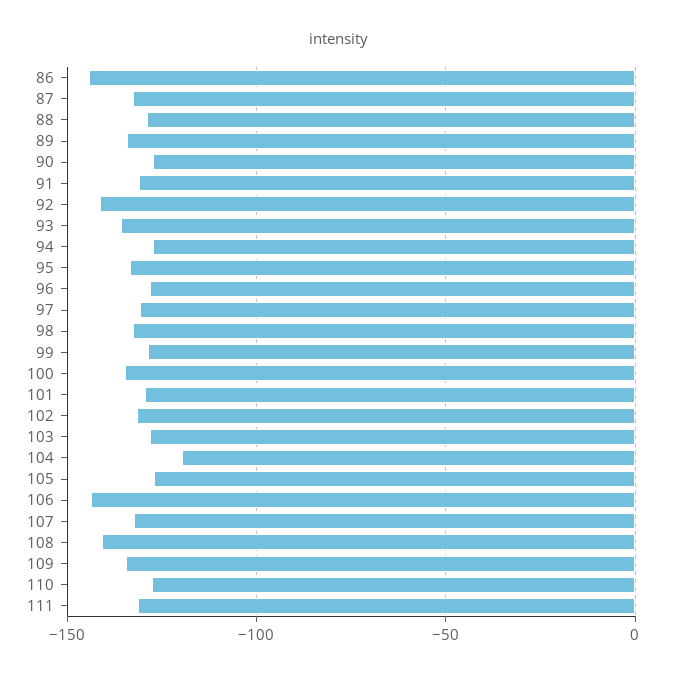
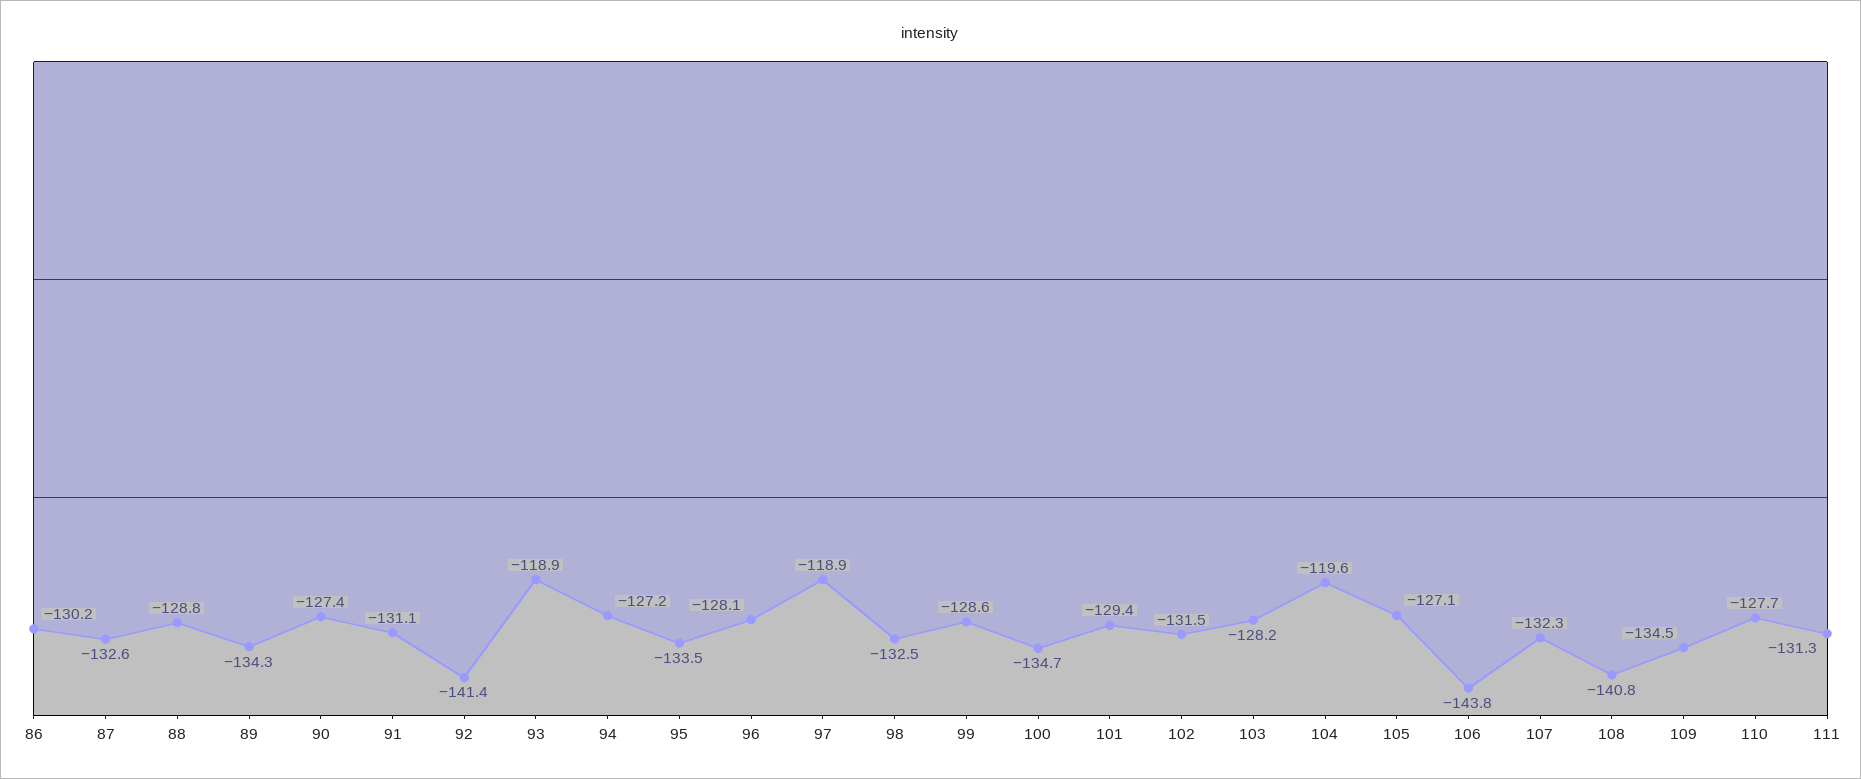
  {
-   "86": -145,
+   "86": -130.2,
    "87": -132.6,
    "88": -128.8,
    "89": -134.3,
    "90": -127.4,
    "91": -131.1,
    "92": -141.4,
-   "93": -135,
+   "93": -118.9,
    "94": -127.2,
    "95": -133.5,
    "96": -128.1,
-   "97": -130,
+   "97": -118.9,
    "98": -132.5,
    "99": -128.6,
    "100": -134.7,
    "101": -129.4,
    "102": -131.5,
    "103": -128.2,
    "104": -119.6,
    "105": -127.1,
    "106": -143.8,
    "107": -132.3,
    "108": -140.8,
    "109": -134.5,
    "110": -127.7,
    "111": -131.3
  }

